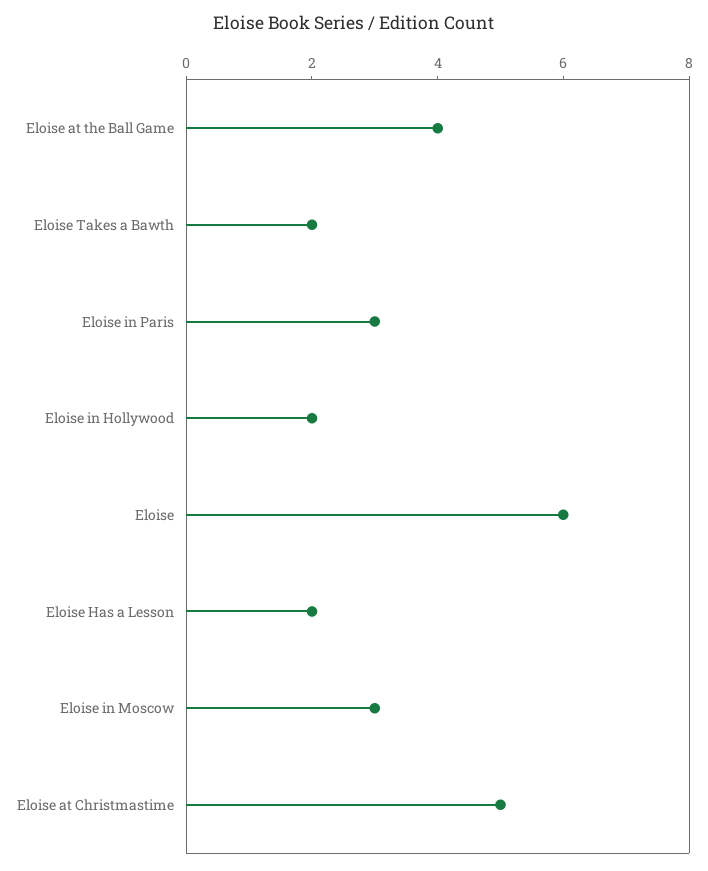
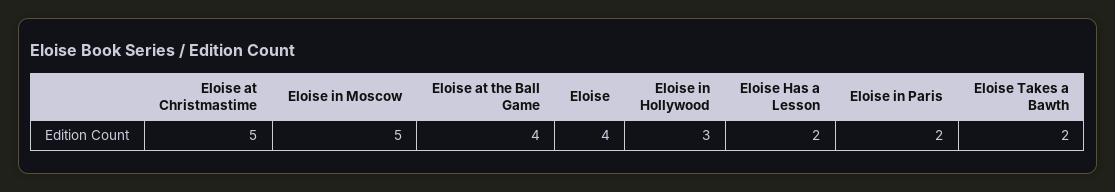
  {
    "Eloise at the Ball Game": 4,
    "Eloise Takes a Bawth": 2,
-   "Eloise in Paris": 3,
+   "Eloise in Paris": 2,
-   "Eloise in Hollywood": 2,
+   "Eloise in Hollywood": 3,
-   "Eloise": 6,
+   "Eloise": 4,
    "Eloise Has a Lesson": 2,
-   "Eloise in Moscow": 3,
+   "Eloise in Moscow": 5,
    "Eloise at Christmastime": 5
  }

